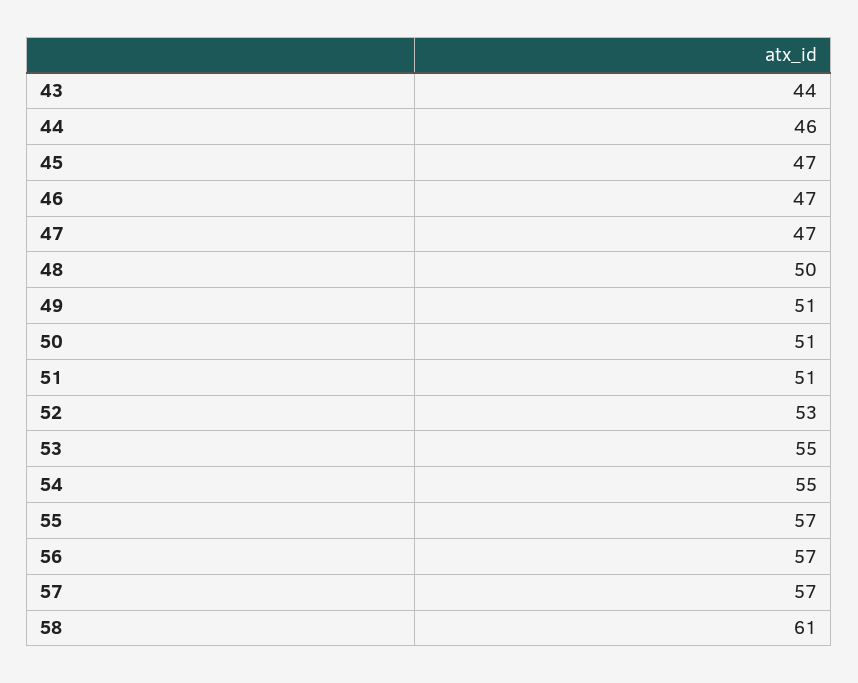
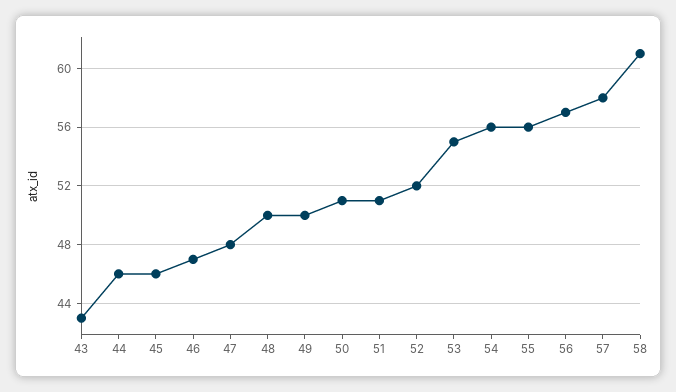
  {
-   "43": 44,
+   "43": 43,
    "44": 46,
-   "45": 47,
+   "45": 46,
    "46": 47,
-   "47": 47,
+   "47": 48,
    "48": 50,
-   "49": 51,
+   "49": 50,
    "50": 51,
    "51": 51,
-   "52": 53,
+   "52": 52,
    "53": 55,
-   "54": 55,
+   "54": 56,
-   "55": 57,
+   "55": 56,
    "56": 57,
-   "57": 57,
+   "57": 58,
    "58": 61
  }

